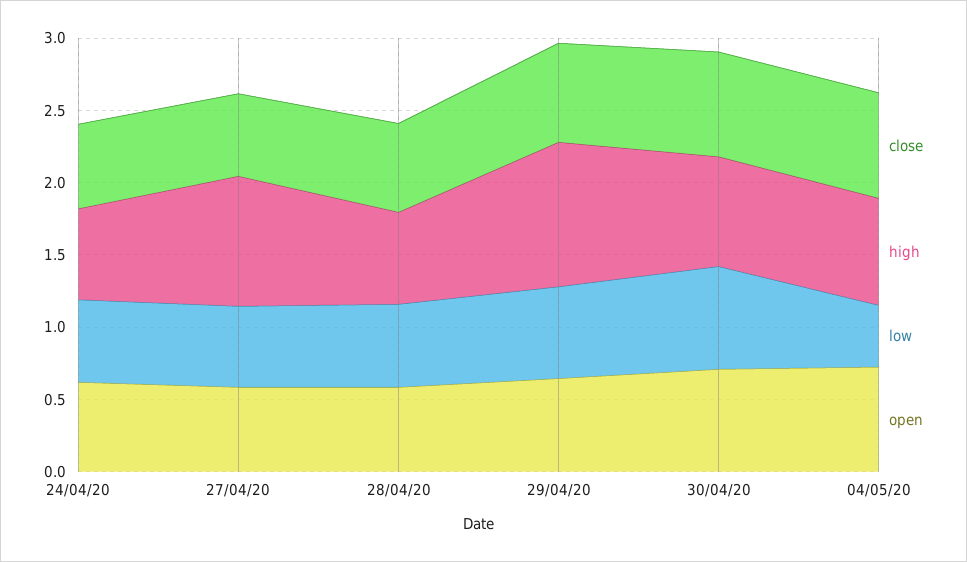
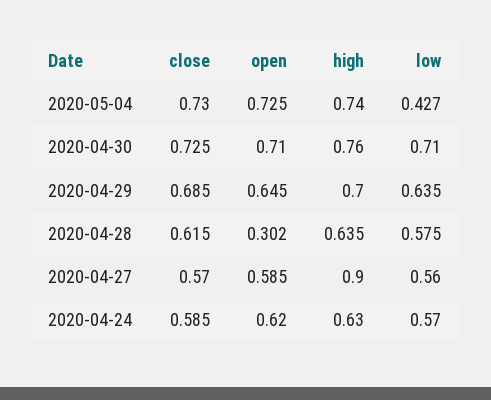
  {
    "close": {
      "24/04/20": 0.585,
      "27/04/20": 0.57,
      "28/04/20": 0.615,
      "29/04/20": 0.685,
      "30/04/20": 0.725,
      "04/05/20": 0.73
    },
    "high": {
      "24/04/20": 0.63,
      "27/04/20": 0.9,
      "28/04/20": 0.635,
-     "29/04/20": 1,
+     "29/04/20": 0.7,
      "30/04/20": 0.76,
      "04/05/20": 0.74
    },
    "low": {
      "24/04/20": 0.57,
      "27/04/20": 0.56,
      "28/04/20": 0.575,
      "29/04/20": 0.635,
      "30/04/20": 0.71,
      "04/05/20": 0.427
    },
    "open": {
      "24/04/20": 0.62,
      "27/04/20": 0.585,
-     "28/04/20": 0.6,
+     "28/04/20": 0.302,
      "29/04/20": 0.645,
      "30/04/20": 0.71,
      "04/05/20": 0.725
    }
  }

